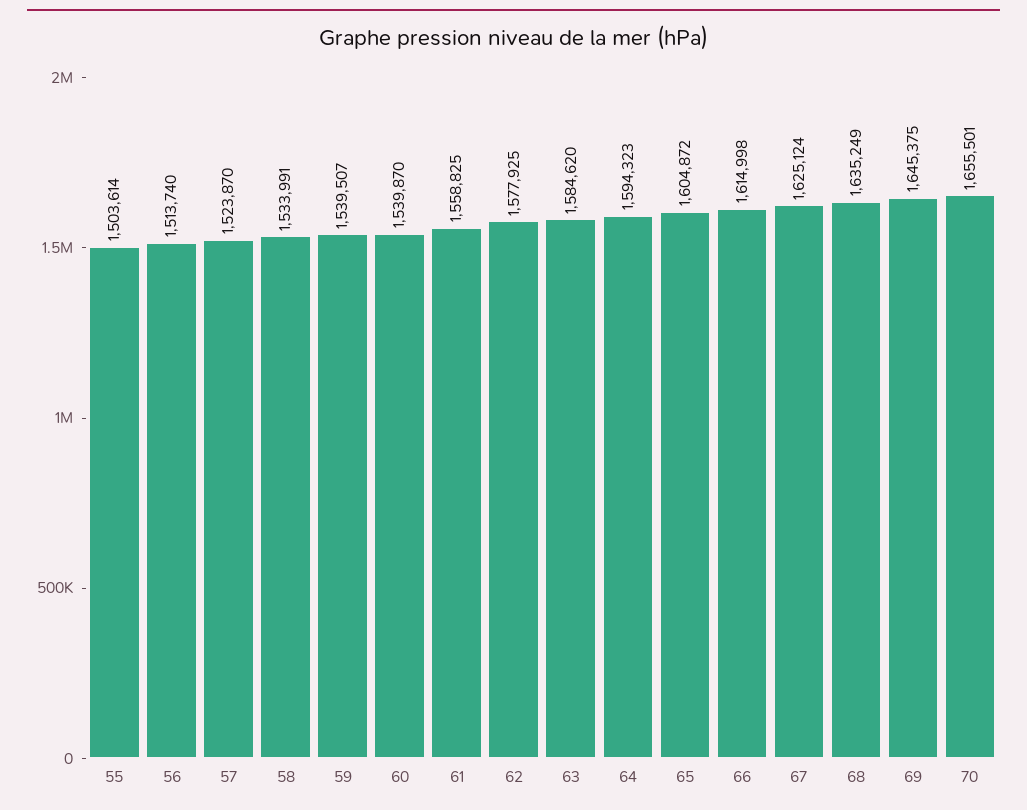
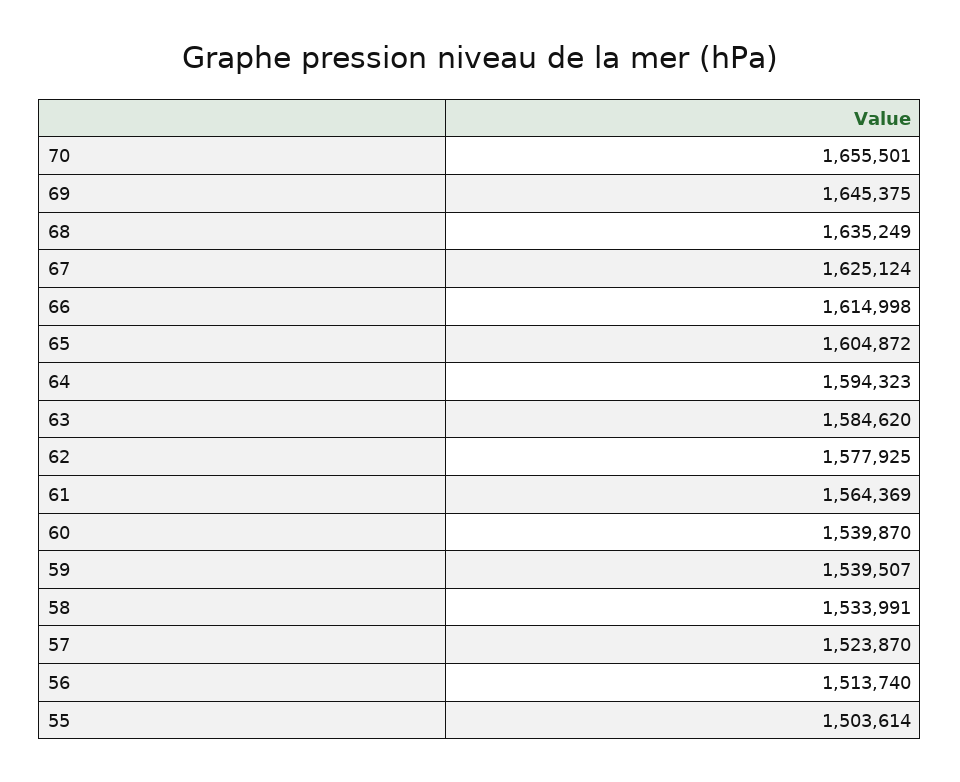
  {
    "55": 1503614,
    "56": 1513740,
    "57": 1523870,
    "58": 1533991,
    "59": 1539507,
    "60": 1539870,
-   "61": 1558825,
+   "61": 1564369,
    "62": 1577925,
    "63": 1584620,
    "64": 1594323,
    "65": 1604872,
    "66": 1614998,
    "67": 1625124,
    "68": 1635249,
    "69": 1645375,
    "70": 1655501
  }

